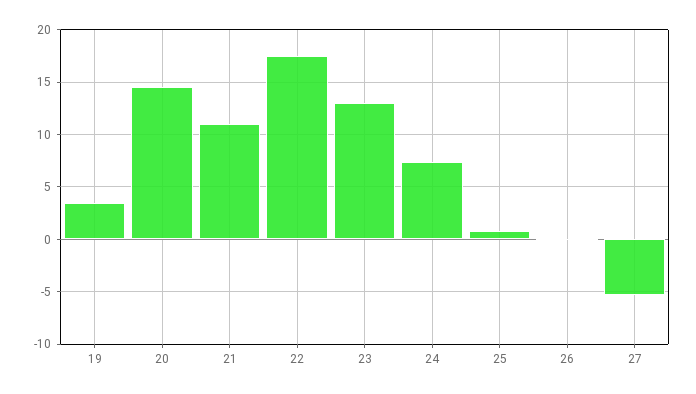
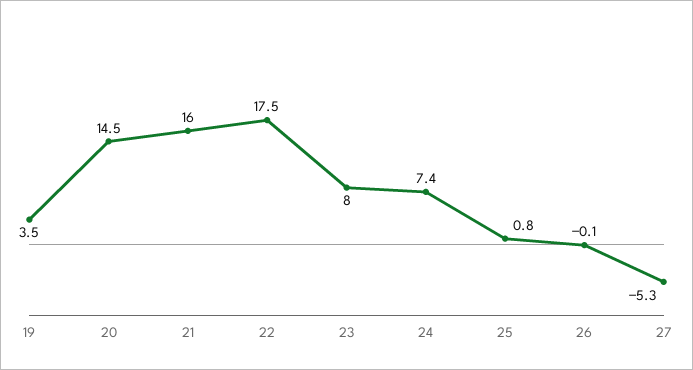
  {
    "19": 3.5,
    "20": 14.5,
-   "21": 11,
+   "21": 16,
    "22": 17.5,
-   "23": 13,
+   "23": 8,
    "24": 7.4,
    "25": 0.8,
    "26": -0.1,
    "27": -5.3
  }

